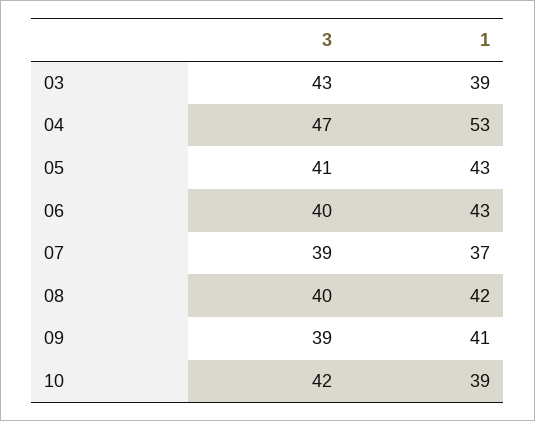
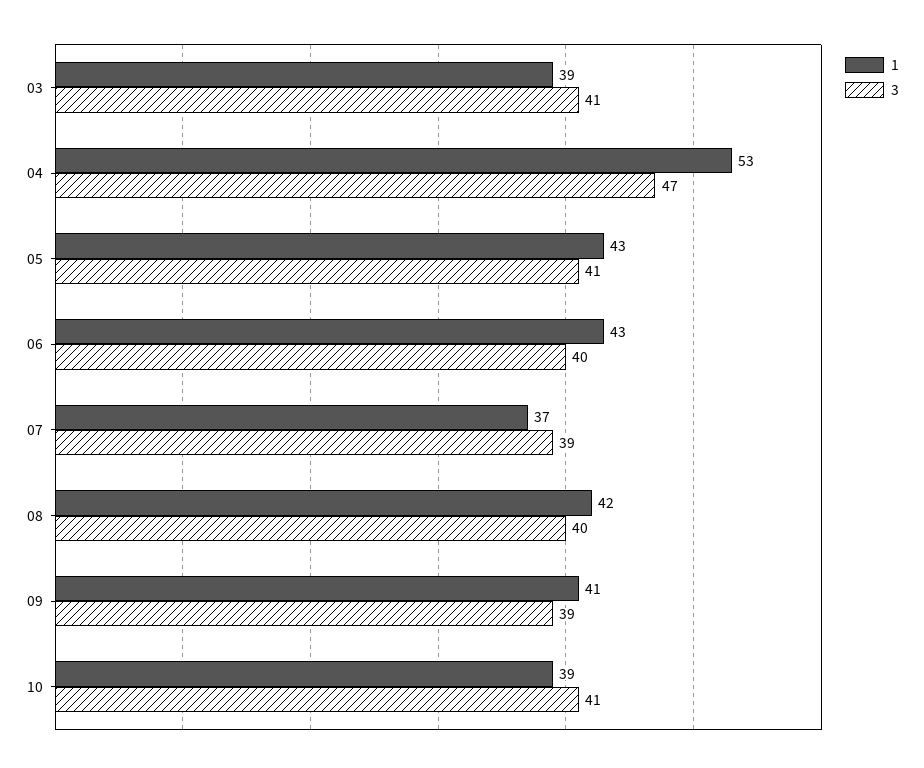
  {
    "3": {
-     "03": 43,
+     "03": 41,
      "04": 47,
      "05": 41,
      "06": 40,
      "07": 39,
      "08": 40,
      "09": 39,
-     "10": 42
+     "10": 41
    },
    "1": {
      "03": 39,
      "04": 53,
      "05": 43,
      "06": 43,
      "07": 37,
      "08": 42,
      "09": 41,
      "10": 39
    }
  }

